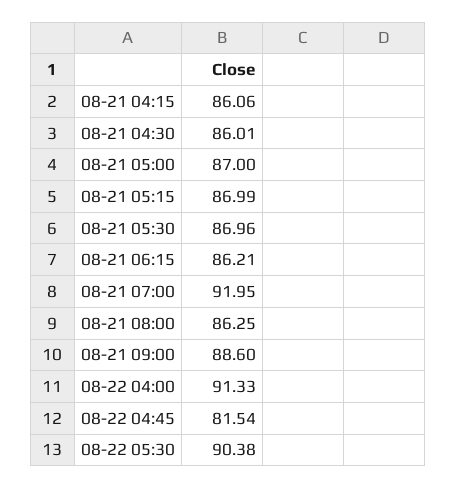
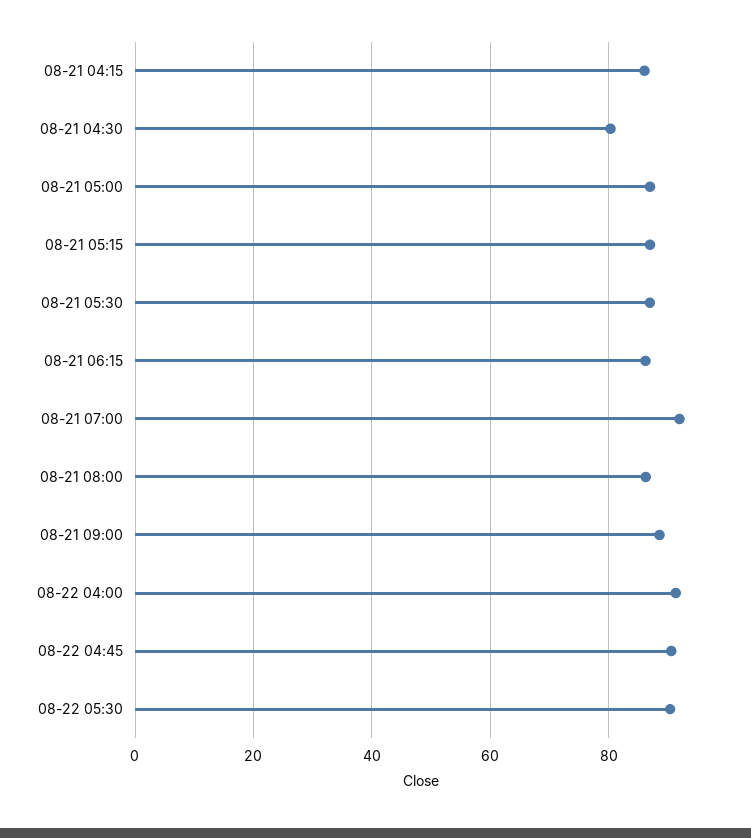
  {
    "08-21 04:15": 86.06,
-   "08-21 04:30": 86.01,
+   "08-21 04:30": 80,
    "08-21 05:00": 87,
    "08-21 05:15": 86.99,
    "08-21 05:30": 86.96,
    "08-21 06:15": 86.21,
    "08-21 07:00": 91.95,
    "08-21 08:00": 86.25,
    "08-21 09:00": 88.6,
    "08-22 04:00": 91.33,
-   "08-22 04:45": 81.54,
+   "08-22 04:45": 90,
    "08-22 05:30": 90.38
  }

